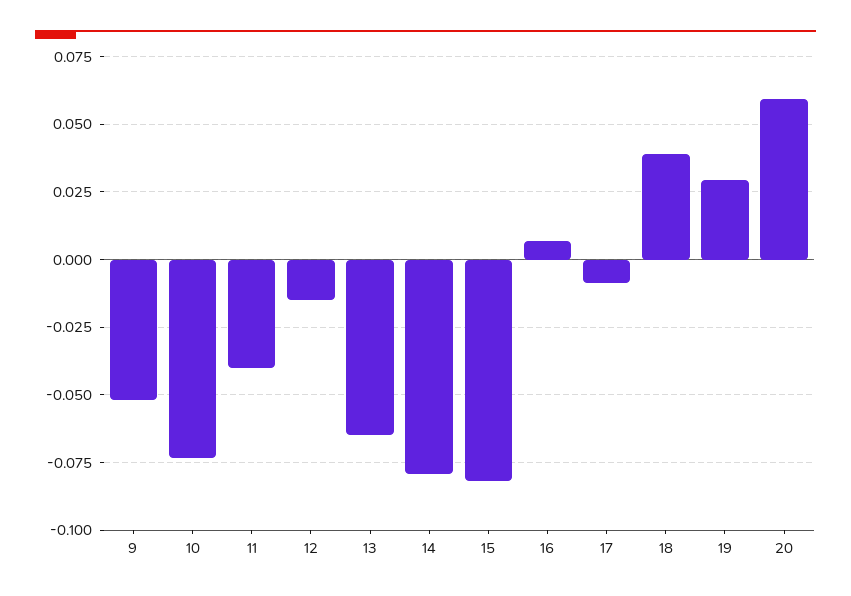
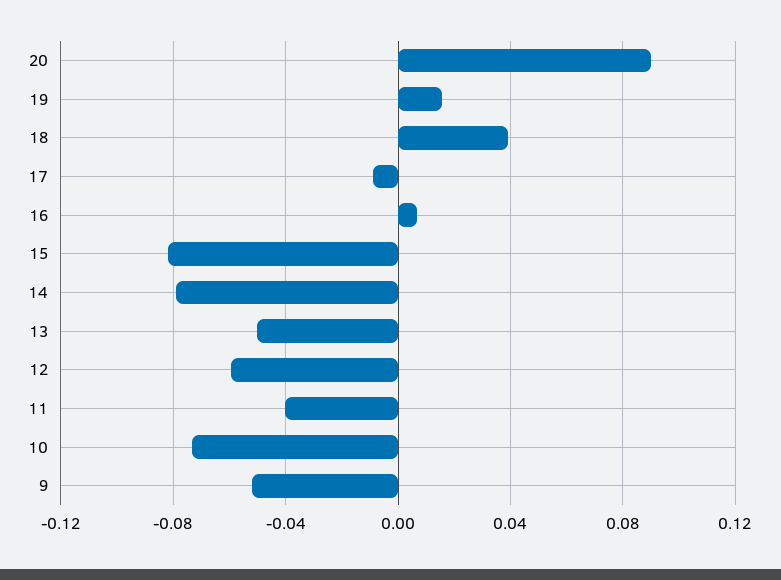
  {
    "9": -0.0525,
    "10": -0.0725,
    "11": -0.04,
-   "12": -0.015,
+   "12": -0.06,
-   "13": -0.065,
+   "13": -0.05,
    "14": -0.08,
    "15": -0.0825,
    "16": 0.0075,
    "17": -0.01,
    "18": 0.04,
-   "19": 0.03,
+   "19": 0.015,
-   "20": 0.06
+   "20": 0.09
  }

